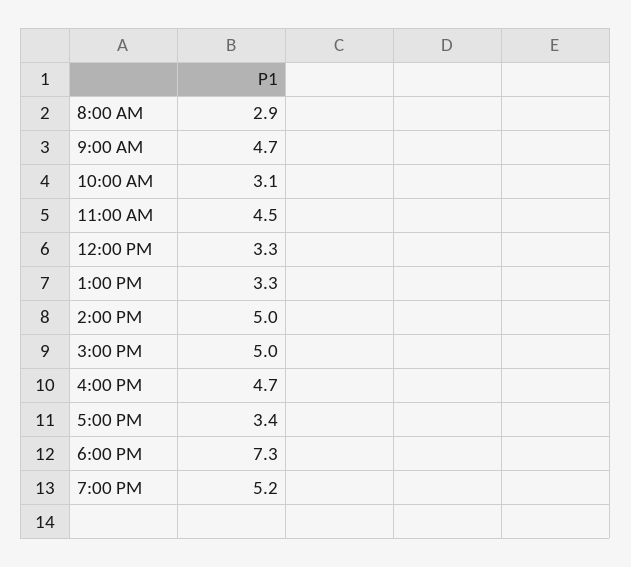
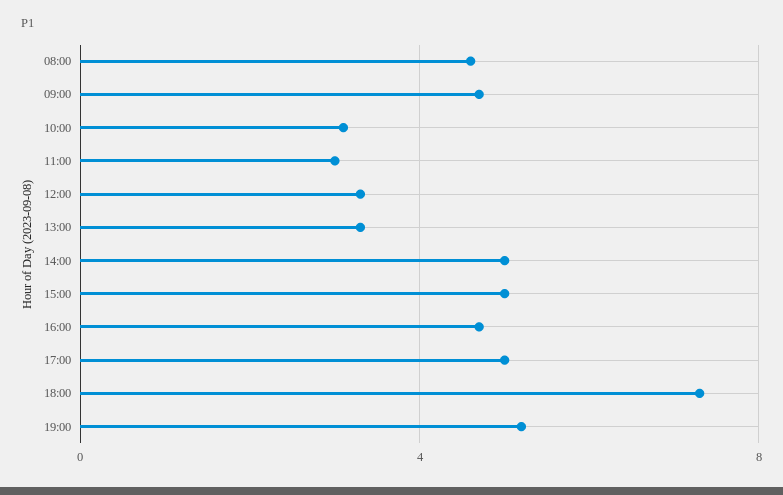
  {
-   "8:00 AM": 2.9,
+   "8:00 AM": 4.5,
    "9:00 AM": 4.7,
    "10:00 AM": 3.1,
-   "11:00 AM": 4.5,
+   "11:00 AM": 3,
    "12:00 PM": 3.3,
    "1:00 PM": 3.3,
    "2:00 PM": 5,
    "3:00 PM": 5,
    "4:00 PM": 4.7,
-   "5:00 PM": 3.4,
+   "5:00 PM": 5,
    "6:00 PM": 7.3,
    "7:00 PM": 5.2
  }

